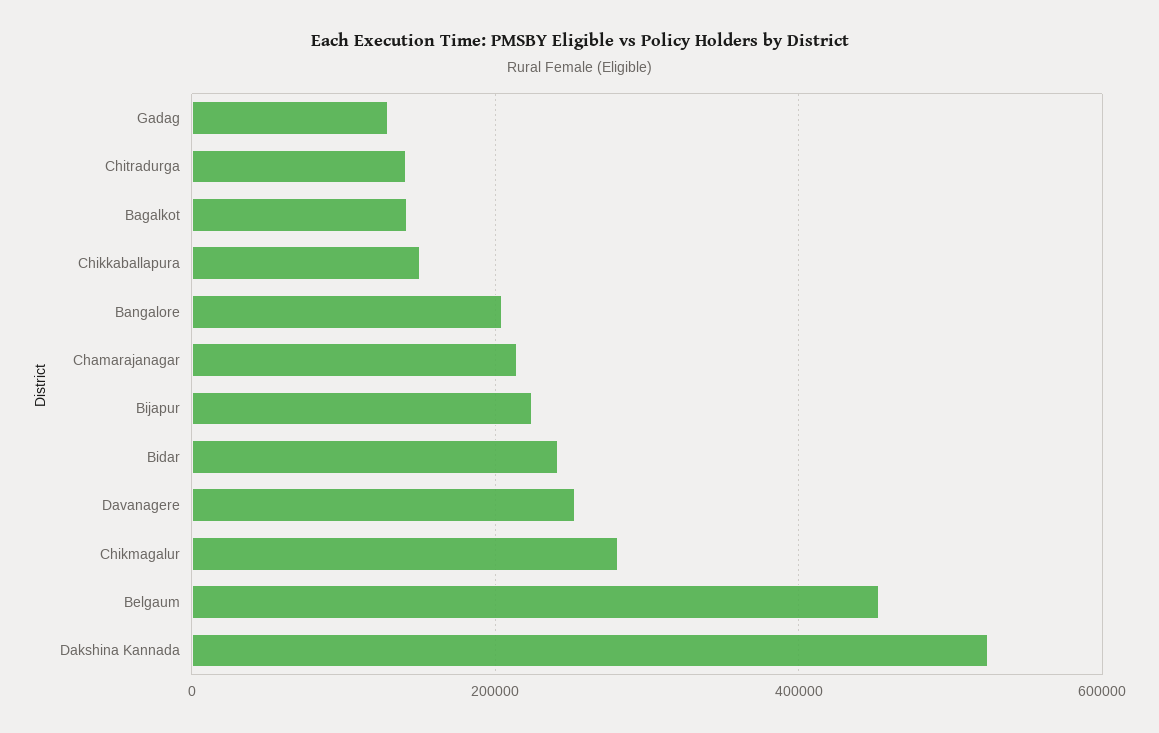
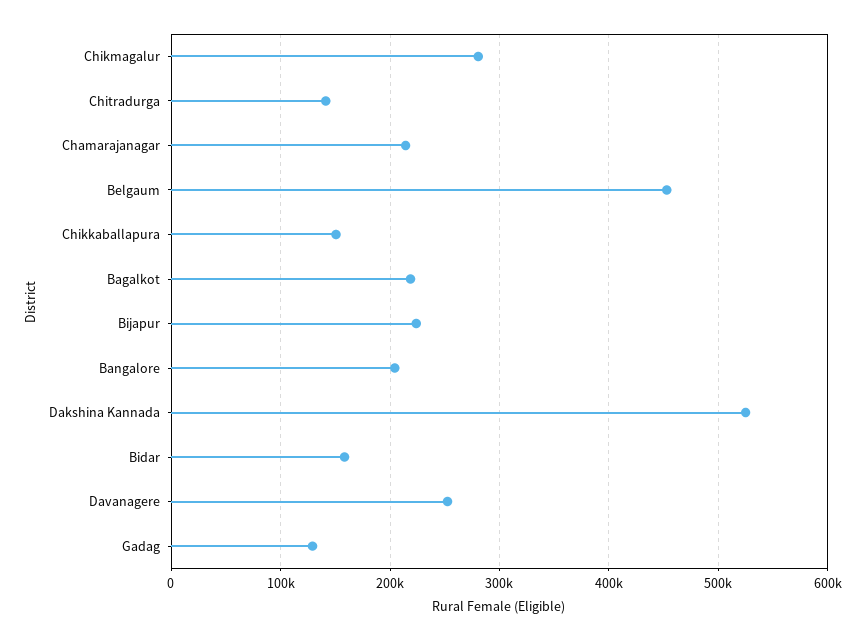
  {
    "Gadag": 130000,
    "Chitradurga": 140000,
-   "Bagalkot": 140000,
+   "Bagalkot": 220000,
    "Chikkaballapura": 150000,
    "Bangalore": 200000,
    "Chamarajanagar": 210000,
    "Bijapur": 220000,
-   "Bidar": 240000,
+   "Bidar": 160000,
    "Davanagere": 250000,
    "Chikmagalur": 280000,
    "Belgaum": 450000,
    "Dakshina Kannada": 530000
  }

